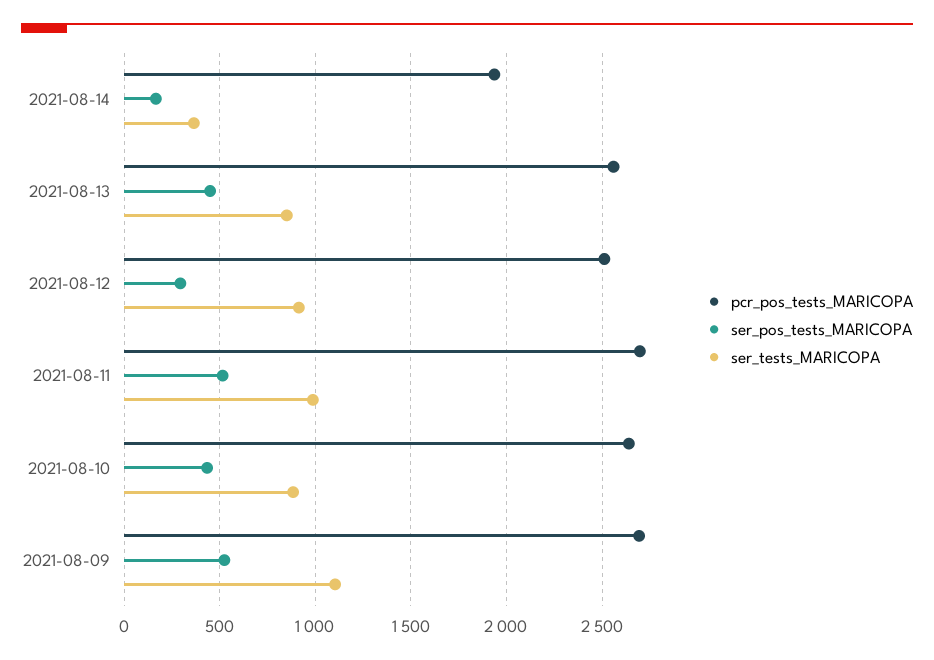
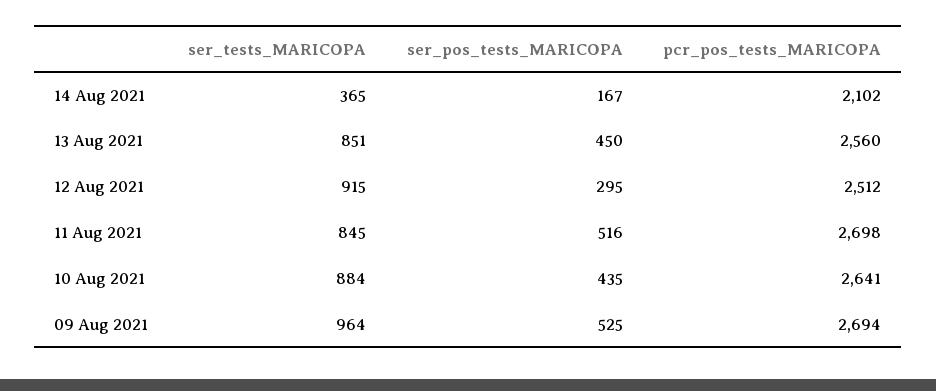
  {
    "pcr_pos_tests_MARICOPA": {
-     "2021-08-14": 1950,
+     "2021-08-14": 2102,
      "2021-08-13": 2560,
      "2021-08-12": 2512,
      "2021-08-11": 2698,
      "2021-08-10": 2641,
      "2021-08-09": 2694
    },
    "ser_pos_tests_MARICOPA": {
      "2021-08-14": 167,
      "2021-08-13": 450,
      "2021-08-12": 295,
      "2021-08-11": 516,
      "2021-08-10": 435,
      "2021-08-09": 525
    },
    "ser_tests_MARICOPA": {
      "2021-08-14": 365,
      "2021-08-13": 851,
      "2021-08-12": 915,
-     "2021-08-11": 1000,
+     "2021-08-11": 845,
      "2021-08-10": 884,
-     "2021-08-09": 1100
+     "2021-08-09": 964
    }
  }

